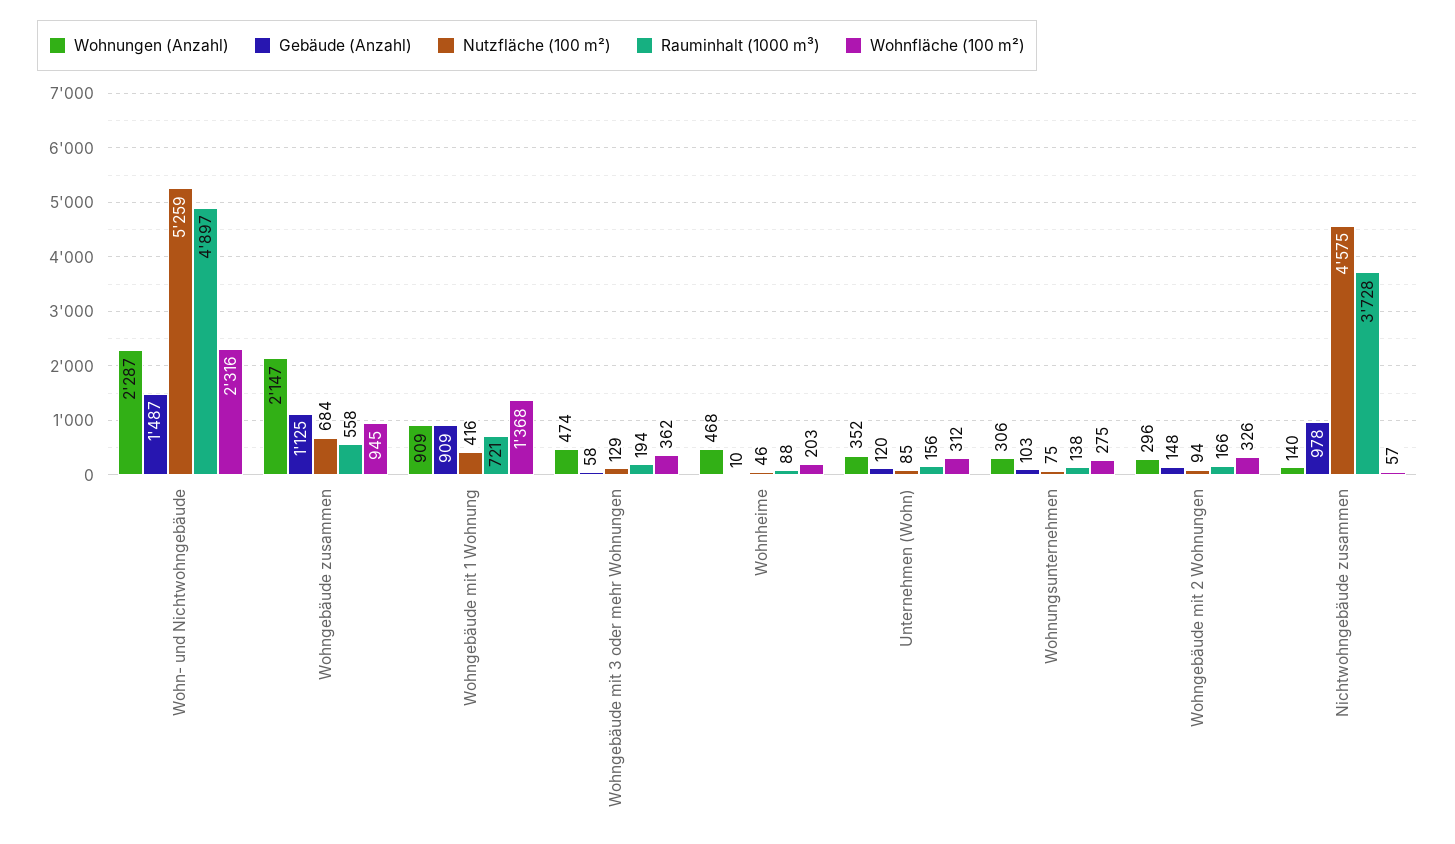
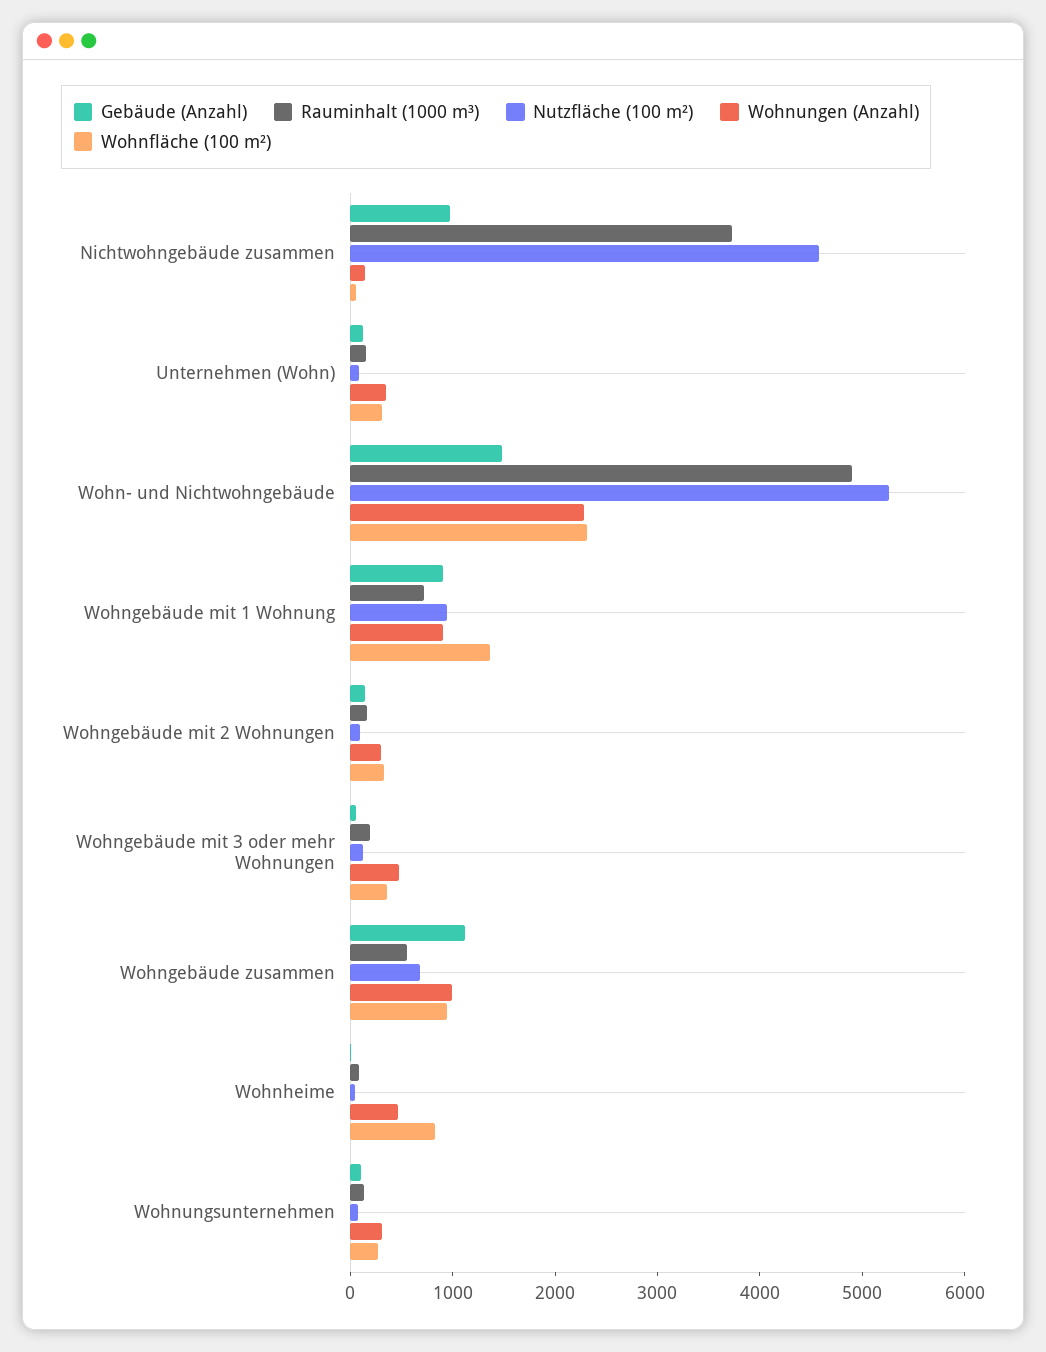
  {
    "Wohnungen (Anzahl)": {
      "Wohn- und Nichtwohngebäude": 2287,
-     "Wohngebäude zusammen": 2147,
+     "Wohngebäude zusammen": 1000,
      "Wohngebäude mit 1 Wohnung": 909,
      "Wohngebäude mit 3 oder mehr Wohnungen": 474,
      "Wohnheime": 468,
      "Unternehmen (Wohn)": 352,
      "Wohnungsunternehmen": 306,
      "Wohngebäude mit 2 Wohnungen": 296,
      "Nichtwohngebäude zusammen": 140
    },
    "Gebäude (Anzahl)": {
      "Wohn- und Nichtwohngebäude": 1487,
      "Wohngebäude zusammen": 1125,
      "Wohngebäude mit 1 Wohnung": 909,
      "Wohngebäude mit 3 oder mehr Wohnungen": 58,
      "Wohnheime": 10,
      "Unternehmen (Wohn)": 120,
      "Wohnungsunternehmen": 103,
      "Wohngebäude mit 2 Wohnungen": 148,
      "Nichtwohngebäude zusammen": 978
    },
    "Nutzfläche (100 m²)": {
      "Wohn- und Nichtwohngebäude": 5259,
      "Wohngebäude zusammen": 684,
-     "Wohngebäude mit 1 Wohnung": 416,
+     "Wohngebäude mit 1 Wohnung": 1000,
      "Wohngebäude mit 3 oder mehr Wohnungen": 129,
      "Wohnheime": 46,
      "Unternehmen (Wohn)": 85,
      "Wohnungsunternehmen": 75,
      "Wohngebäude mit 2 Wohnungen": 94,
      "Nichtwohngebäude zusammen": 4575
    },
    "Rauminhalt (1000 m³)": {
      "Wohn- und Nichtwohngebäude": 4897,
      "Wohngebäude zusammen": 558,
      "Wohngebäude mit 1 Wohnung": 721,
      "Wohngebäude mit 3 oder mehr Wohnungen": 194,
      "Wohnheime": 88,
      "Unternehmen (Wohn)": 156,
      "Wohnungsunternehmen": 138,
      "Wohngebäude mit 2 Wohnungen": 166,
      "Nichtwohngebäude zusammen": 3728
    },
    "Wohnfläche (100 m²)": {
      "Wohn- und Nichtwohngebäude": 2316,
      "Wohngebäude zusammen": 945,
      "Wohngebäude mit 1 Wohnung": 1368,
      "Wohngebäude mit 3 oder mehr Wohnungen": 362,
-     "Wohnheime": 203,
+     "Wohnheime": 800,
      "Unternehmen (Wohn)": 312,
      "Wohnungsunternehmen": 275,
      "Wohngebäude mit 2 Wohnungen": 326,
      "Nichtwohngebäude zusammen": 57
    }
  }

